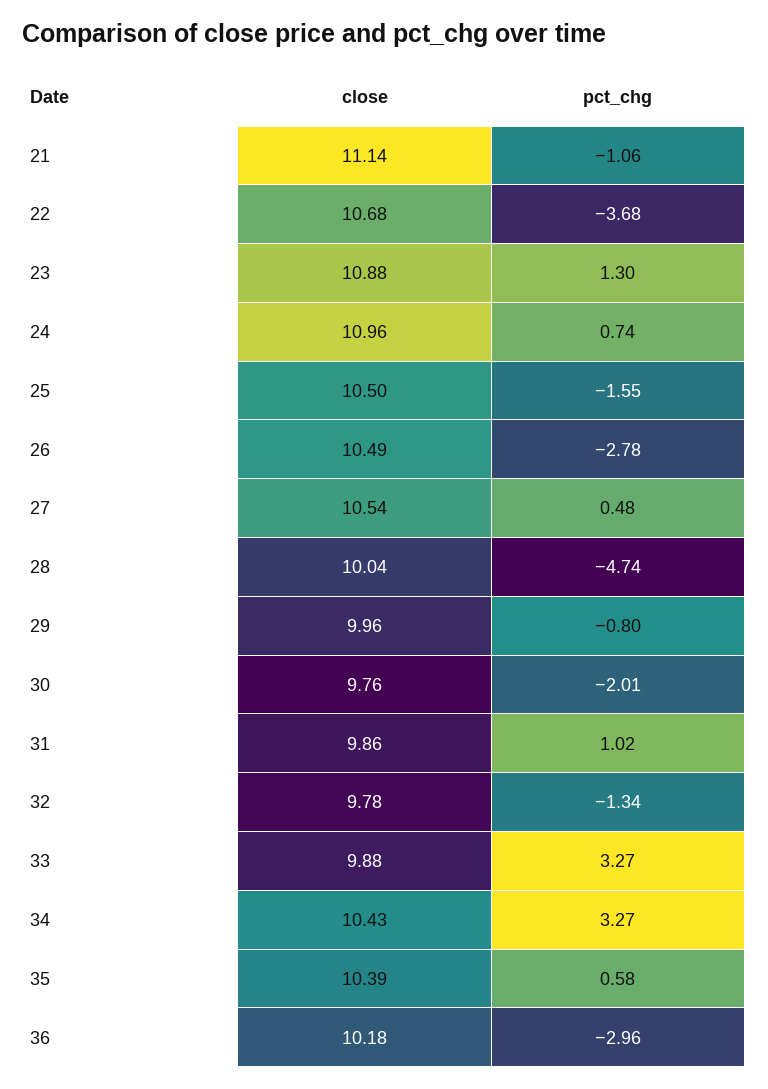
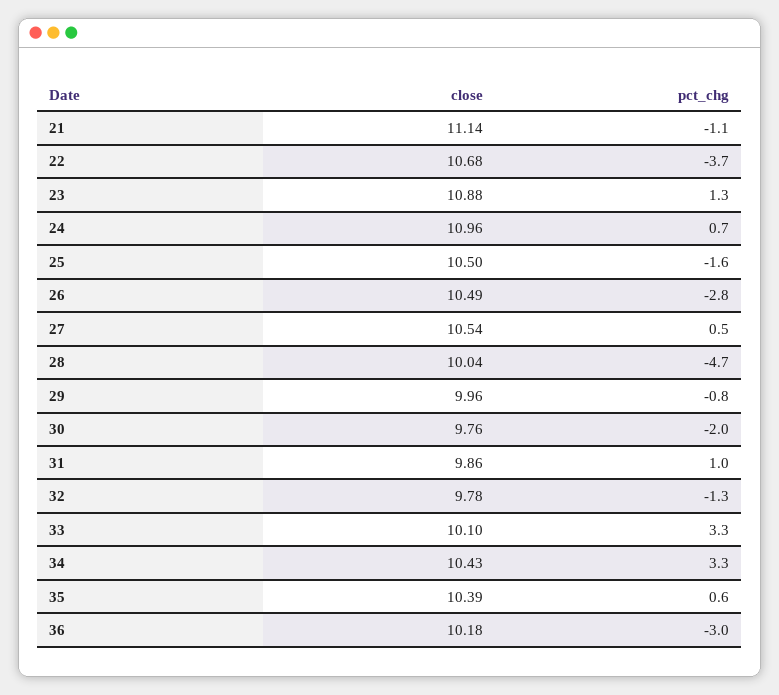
  {
    "close": {
      "21": 11.14,
      "22": 10.68,
      "23": 10.88,
      "24": 10.96,
      "25": 10.5,
      "26": 10.49,
      "27": 10.54,
      "28": 10.04,
      "29": 9.96,
      "30": 9.76,
      "31": 9.86,
      "32": 9.78,
-     "33": 9.88,
+     "33": 10.1,
      "34": 10.43,
      "35": 10.39,
      "36": 10.18
    },
    "pct_chg": {
      "21": -1.06,
      "22": -3.68,
      "23": 1.3,
      "24": 0.74,
      "25": -1.55,
      "26": -2.78,
      "27": 0.48,
      "28": -4.74,
      "29": -0.8,
      "30": -2.01,
      "31": 1.02,
      "32": -1.34,
      "33": 3.27,
      "34": 3.27,
      "35": 0.58,
      "36": -2.96
    }
  }

